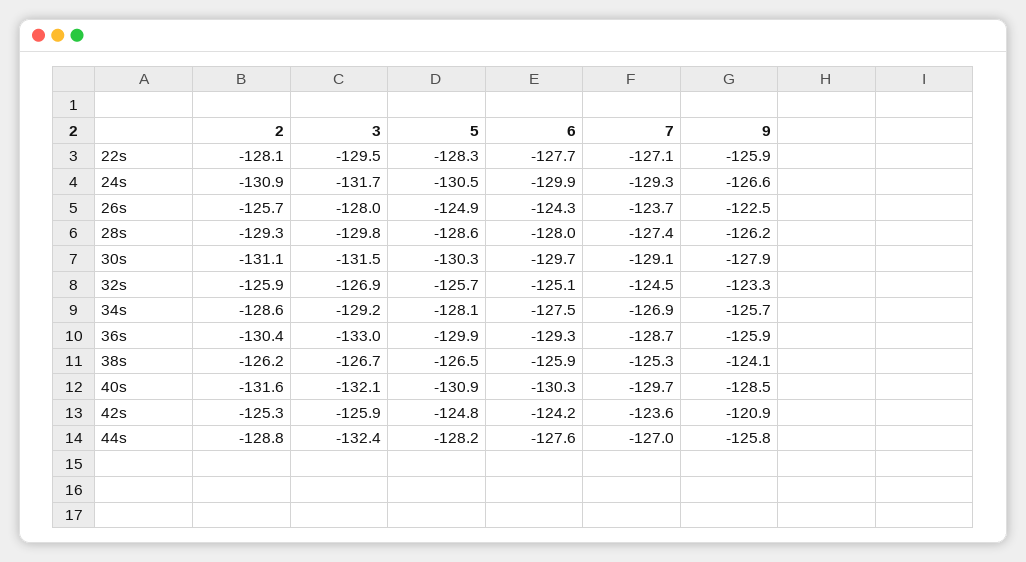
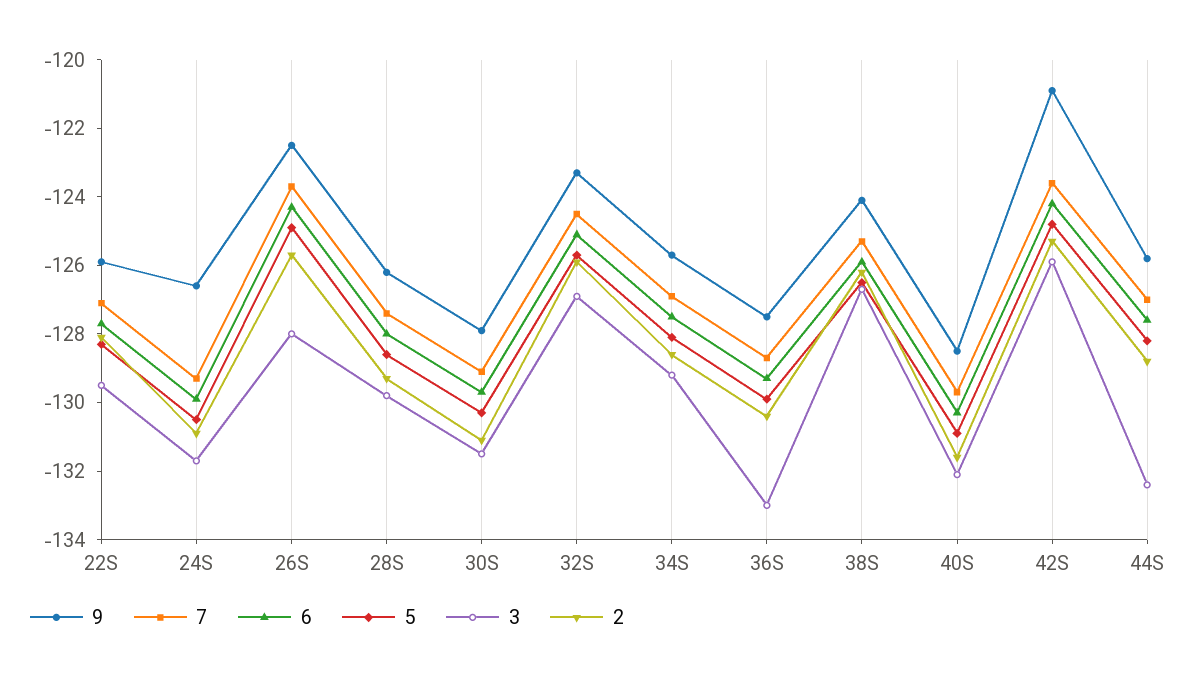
  {
    "2": {
      "22s": -128.1,
      "24s": -130.9,
      "26s": -125.7,
      "28s": -129.3,
      "30s": -131.1,
      "32s": -125.9,
      "34s": -128.6,
      "36s": -130.4,
      "38s": -126.2,
      "40s": -131.6,
      "42s": -125.3,
      "44s": -128.8
    },
    "3": {
      "22s": -129.5,
      "24s": -131.7,
      "26s": -128,
      "28s": -129.8,
      "30s": -131.5,
      "32s": -126.9,
      "34s": -129.2,
      "36s": -133,
      "38s": -126.7,
      "40s": -132.1,
      "42s": -125.9,
      "44s": -132.4
    },
    "5": {
      "22s": -128.3,
      "24s": -130.5,
      "26s": -124.9,
      "28s": -128.6,
      "30s": -130.3,
      "32s": -125.7,
      "34s": -128.1,
      "36s": -129.9,
      "38s": -126.5,
      "40s": -130.9,
      "42s": -124.8,
      "44s": -128.2
    },
    "6": {
      "22s": -127.7,
      "24s": -129.9,
      "26s": -124.3,
      "28s": -128,
      "30s": -129.7,
      "32s": -125.1,
      "34s": -127.5,
      "36s": -129.3,
      "38s": -125.9,
      "40s": -130.3,
      "42s": -124.2,
      "44s": -127.6
    },
    "7": {
      "22s": -127.1,
      "24s": -129.3,
      "26s": -123.7,
      "28s": -127.4,
      "30s": -129.1,
      "32s": -124.5,
      "34s": -126.9,
      "36s": -128.7,
      "38s": -125.3,
      "40s": -129.7,
      "42s": -123.6,
      "44s": -127
    },
    "9": {
      "22s": -125.9,
      "24s": -126.6,
      "26s": -122.5,
      "28s": -126.2,
      "30s": -127.9,
      "32s": -123.3,
      "34s": -125.7,
-     "36s": -125.9,
+     "36s": -127.5,
      "38s": -124.1,
      "40s": -128.5,
      "42s": -120.9,
      "44s": -125.8
    }
  }

